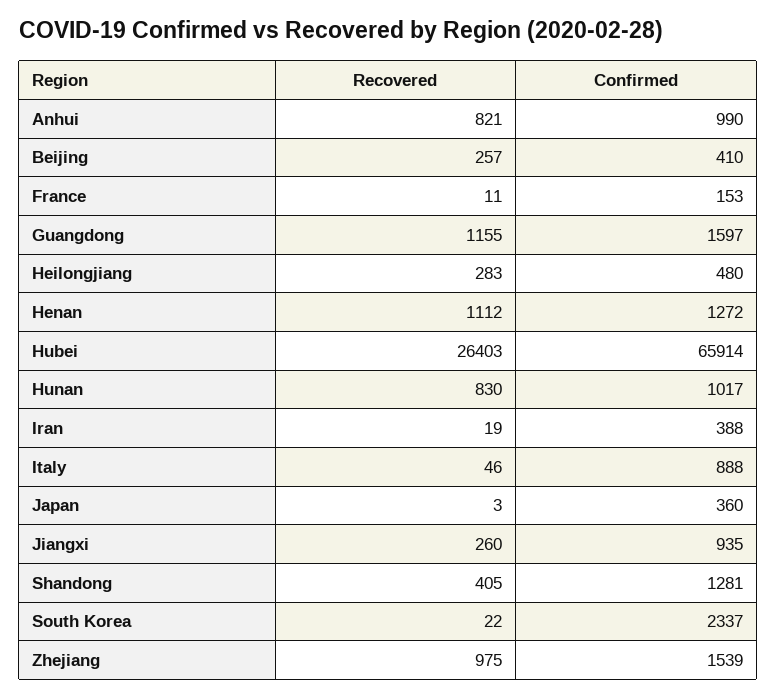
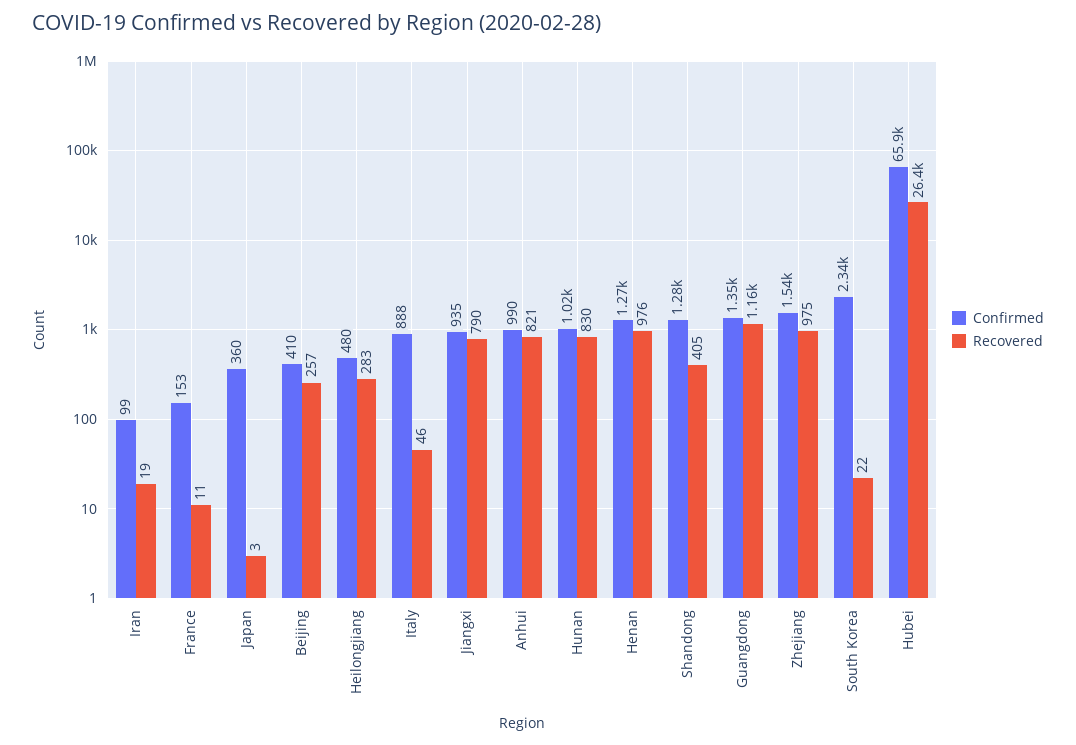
  {
    "Recovered": {
      "Anhui": 821,
      "Beijing": 257,
      "France": 11,
      "Guangdong": 1155,
      "Heilongjiang": 283,
-     "Henan": 1112,
+     "Henan": 976,
      "Hubei": 26403,
      "Hunan": 830,
      "Iran": 19,
      "Italy": 46,
      "Japan": 3,
-     "Jiangxi": 260,
+     "Jiangxi": 790,
      "Shandong": 405,
      "South Korea": 22,
      "Zhejiang": 975
    },
    "Confirmed": {
      "Anhui": 990,
      "Beijing": 410,
      "France": 153,
-     "Guangdong": 1597,
+     "Guangdong": 1350,
      "Heilongjiang": 480,
      "Henan": 1272,
      "Hubei": 65914,
      "Hunan": 1017,
-     "Iran": 388,
+     "Iran": 99,
      "Italy": 888,
      "Japan": 360,
      "Jiangxi": 935,
      "Shandong": 1281,
      "South Korea": 2337,
      "Zhejiang": 1539
    }
  }

